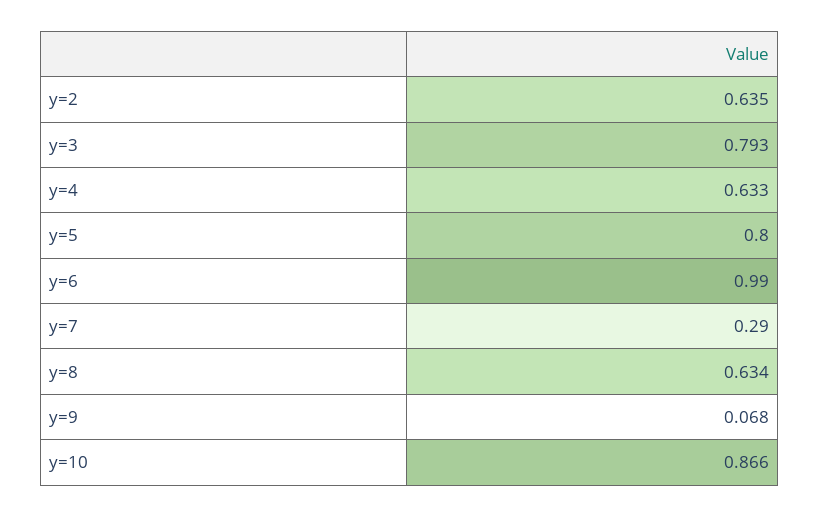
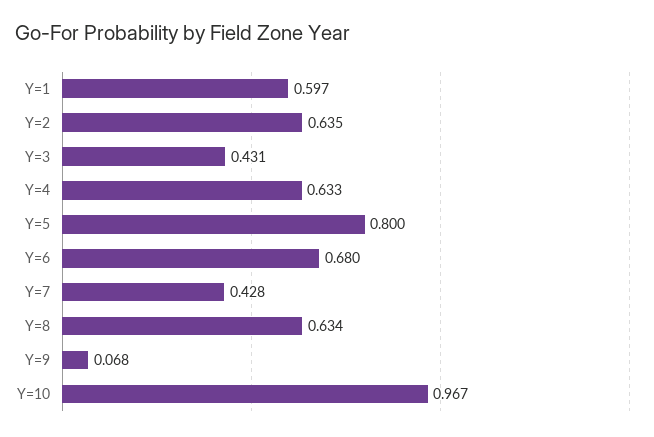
  {
    "y=2": 0.635,
-   "y=3": 0.793,
+   "y=3": 0.431,
    "y=4": 0.633,
    "y=5": 0.8,
-   "y=6": 0.99,
+   "y=6": 0.68,
-   "y=7": 0.29,
+   "y=7": 0.428,
    "y=8": 0.634,
    "y=9": 0.068,
-   "y=10": 0.866
+   "y=10": 0.967,
+   "Y=1": 0.597
  }

